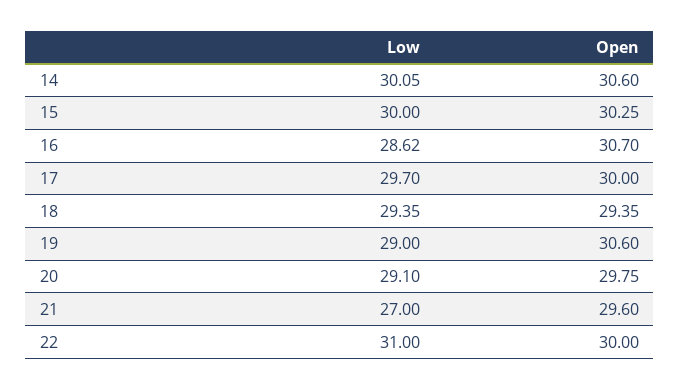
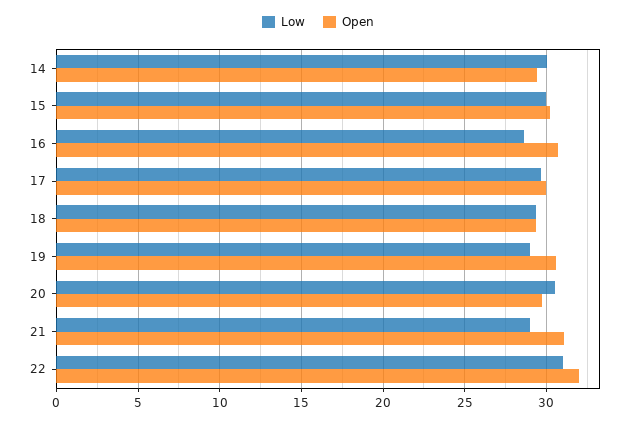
  {
    "Low": {
      "14": 30.05,
      "15": 30,
      "16": 28.62,
      "17": 29.7,
      "18": 29.35,
      "19": 29,
-     "20": 29.1,
+     "20": 30.5,
-     "21": 27,
+     "21": 29,
      "22": 31
    },
    "Open": {
-     "14": 30.6,
+     "14": 29.5,
      "15": 30.25,
      "16": 30.7,
      "17": 30,
      "18": 29.35,
      "19": 30.6,
      "20": 29.75,
-     "21": 29.6,
+     "21": 31,
-     "22": 30
+     "22": 32
    }
  }

